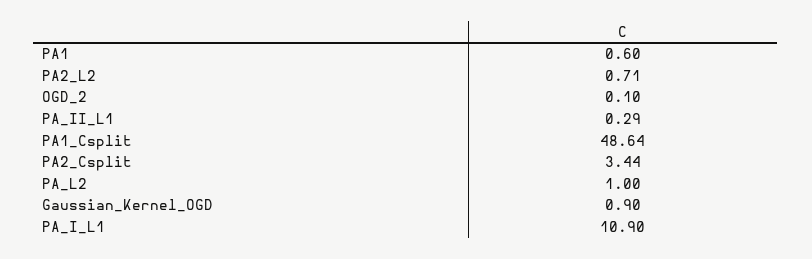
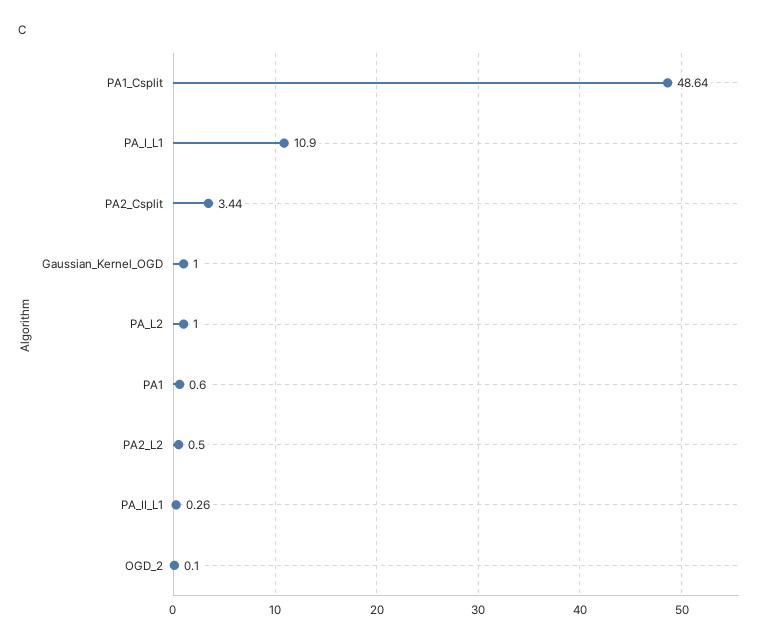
  {
    "PA1": 0.6,
-   "PA2_L2": 0.71,
+   "PA2_L2": 0.5,
    "OGD_2": 0.1,
-   "PA_II_L1": 0.29,
+   "PA_II_L1": 0.26,
    "PA1_Csplit": 48.64,
    "PA2_Csplit": 3.44,
    "PA_L2": 1,
-   "Gaussian_Kernel_OGD": 0.9,
+   "Gaussian_Kernel_OGD": 1,
    "PA_I_L1": 10.9
  }

